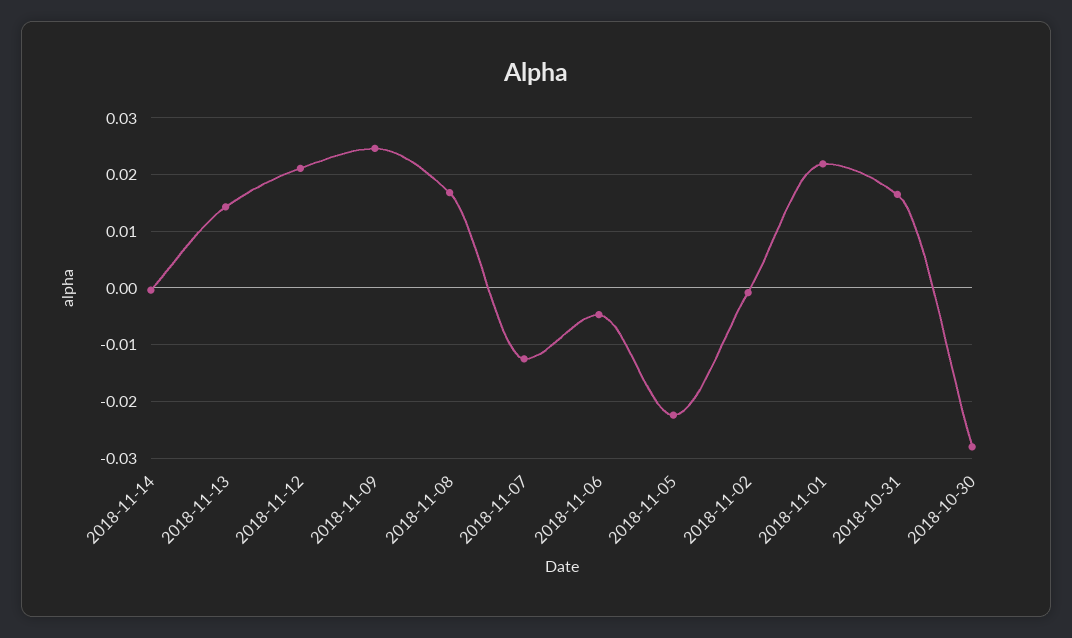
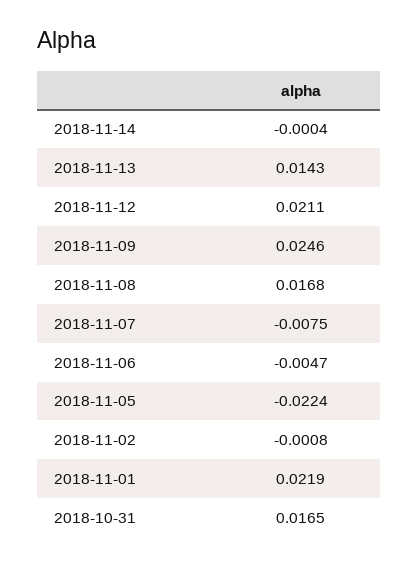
  {
    "2018-11-14": -0.0004,
    "2018-11-13": 0.0143,
    "2018-11-12": 0.0211,
    "2018-11-09": 0.0246,
    "2018-11-08": 0.0168,
-   "2018-11-07": -0.012,
+   "2018-11-07": -0.0075,
    "2018-11-06": -0.0047,
    "2018-11-05": -0.0224,
    "2018-11-02": -0.0008,
    "2018-11-01": 0.0219,
-   "2018-10-31": 0.0165,
+   "2018-10-31": 0.0165
-   "2018-10-30": -0.028
  }

